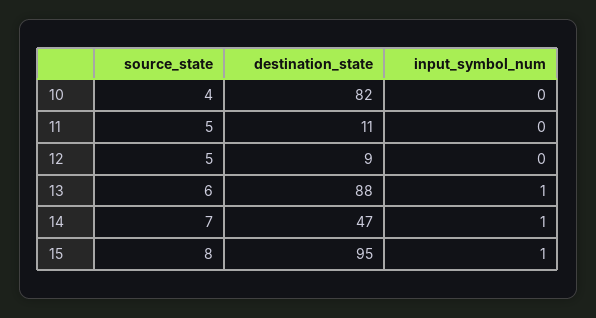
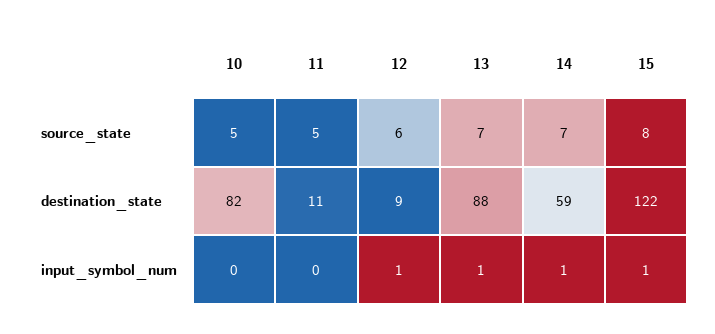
  {
    "source_state": {
-     "10": 4,
+     "10": 5,
      "11": 5,
-     "12": 5,
+     "12": 6,
-     "13": 6,
+     "13": 7,
      "14": 7,
      "15": 8
    },
    "destination_state": {
      "10": 82,
      "11": 11,
      "12": 9,
      "13": 88,
-     "14": 47,
+     "14": 59,
-     "15": 95
+     "15": 122
    },
    "input_symbol_num": {
      "10": 0,
      "11": 0,
-     "12": 0,
+     "12": 1,
      "13": 1,
      "14": 1,
      "15": 1
    }
  }

